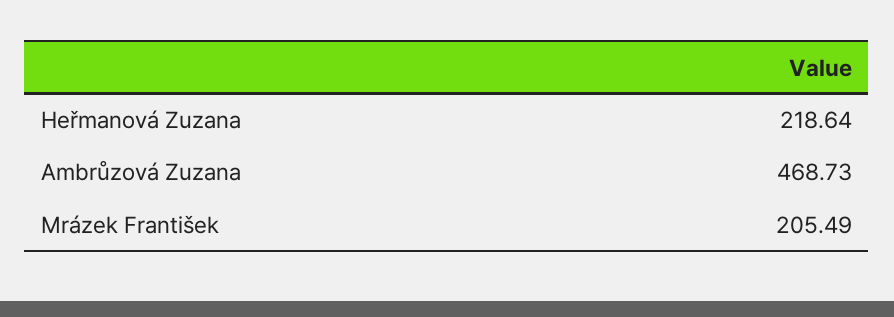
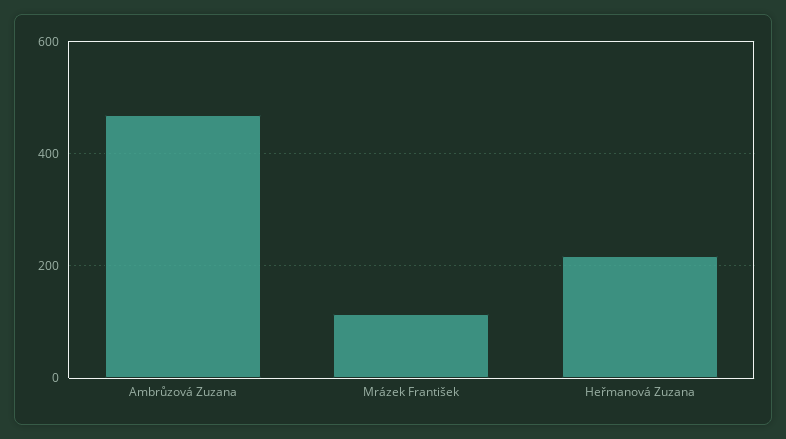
  {
    "Heřmanová Zuzana": 218.64,
    "Ambrůzová Zuzana": 468.73,
-   "Mrázek František": 205.49
+   "Mrázek František": 120
  }

